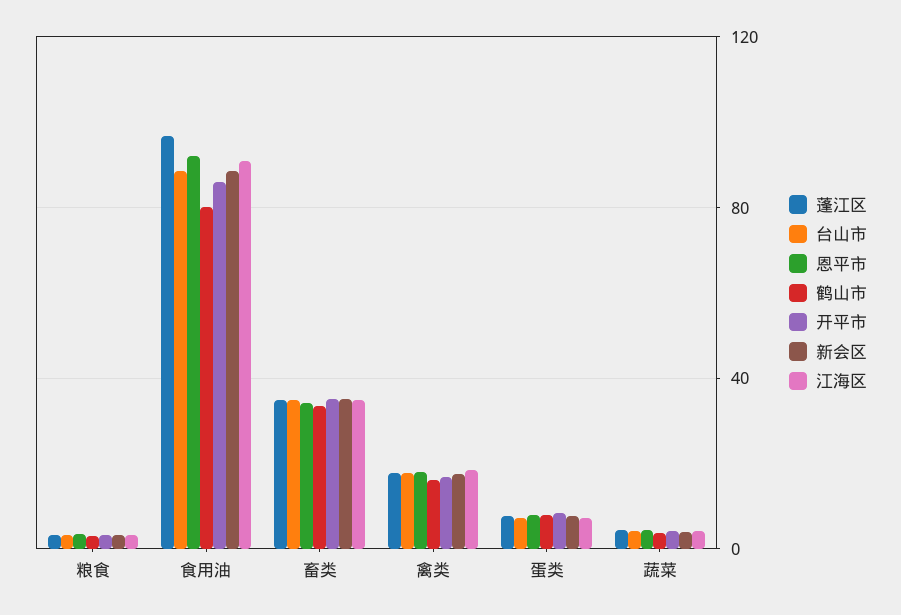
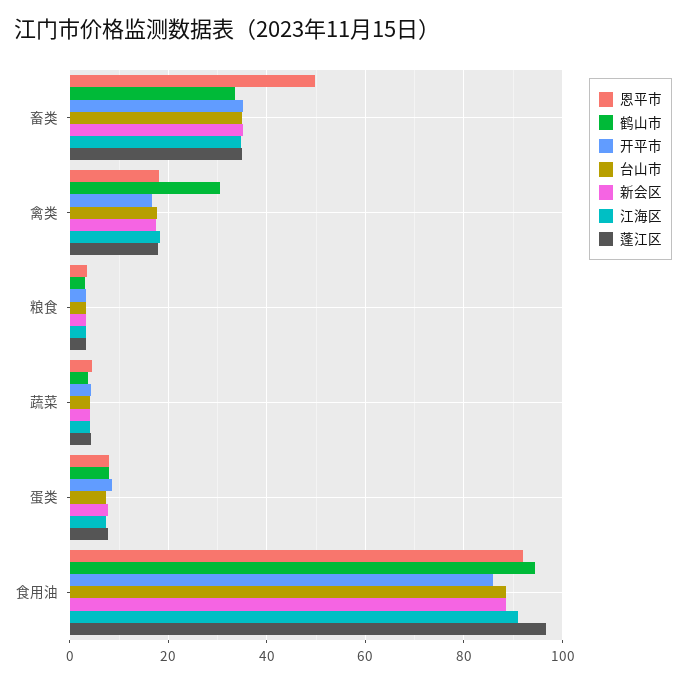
  {
    "蓬江区": {
      "粮食": 4,
      "食用油": 96,
      "畜类": 34,
      "禽类": 18,
      "蛋类": 8,
      "蔬菜": 4
    },
    "台山市": {
      "粮食": 4,
      "食用油": 88,
      "畜类": 34,
      "禽类": 18,
      "蛋类": 8,
      "蔬菜": 4
    },
    "恩平市": {
      "粮食": 4,
      "食用油": 92,
-     "畜类": 35,
+     "畜类": 50,
      "禽类": 18,
      "蛋类": 8,
      "蔬菜": 4
    },
    "鹤山市": {
      "粮食": 4,
-     "食用油": 80,
+     "食用油": 94,
      "畜类": 34,
-     "禽类": 15,
+     "禽类": 30,
      "蛋类": 8,
      "蔬菜": 4
    },
    "开平市": {
      "粮食": 4,
      "食用油": 86,
      "畜类": 36,
      "禽类": 16,
      "蛋类": 8,
      "蔬菜": 4
    },
    "新会区": {
      "粮食": 4,
      "食用油": 88,
      "畜类": 36,
      "禽类": 18,
      "蛋类": 8,
      "蔬菜": 4
    },
    "江海区": {
      "粮食": 4,
      "食用油": 90,
      "畜类": 34,
      "禽类": 18,
      "蛋类": 8,
      "蔬菜": 4
    }
  }

